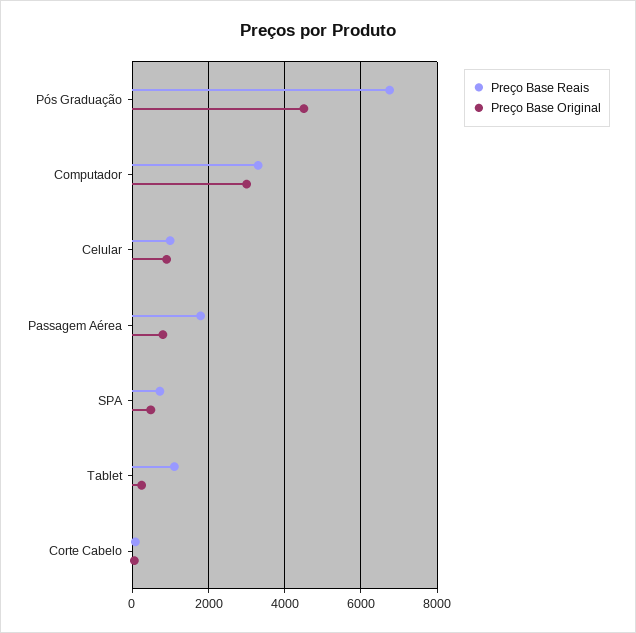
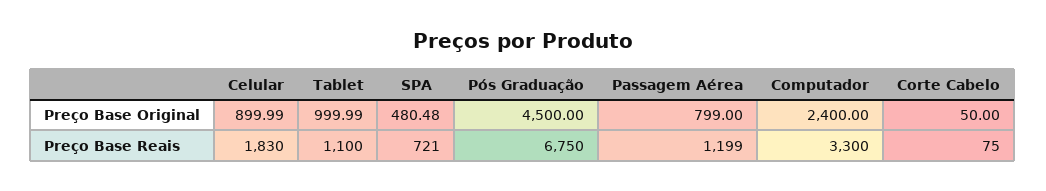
  {
    "Preço Base Reais": {
      "Pós Graduação": 6750,
      "Computador": 3300,
-     "Celular": 1000,
+     "Celular": 1830,
-     "Passagem Aérea": 1800,
+     "Passagem Aérea": 1199,
      "SPA": 721,
      "Tablet": 1100,
      "Corte Cabelo": 75
    },
    "Preço Base Original": {
      "Pós Graduação": 4500,
-     "Computador": 3000,
+     "Computador": 2400,
      "Celular": 899.99,
      "Passagem Aérea": 799,
      "SPA": 480.48,
-     "Tablet": 200,
+     "Tablet": 999.99,
      "Corte Cabelo": 50
    }
  }

